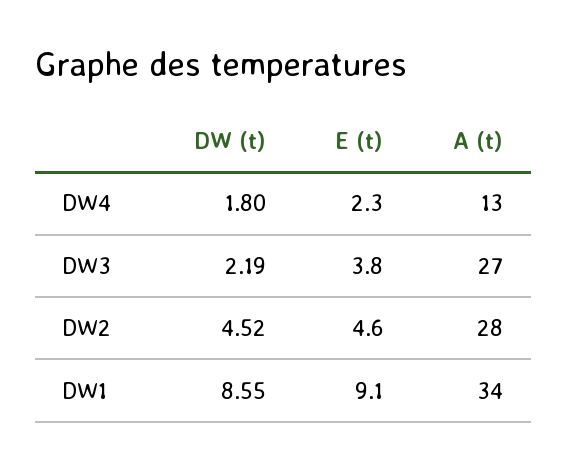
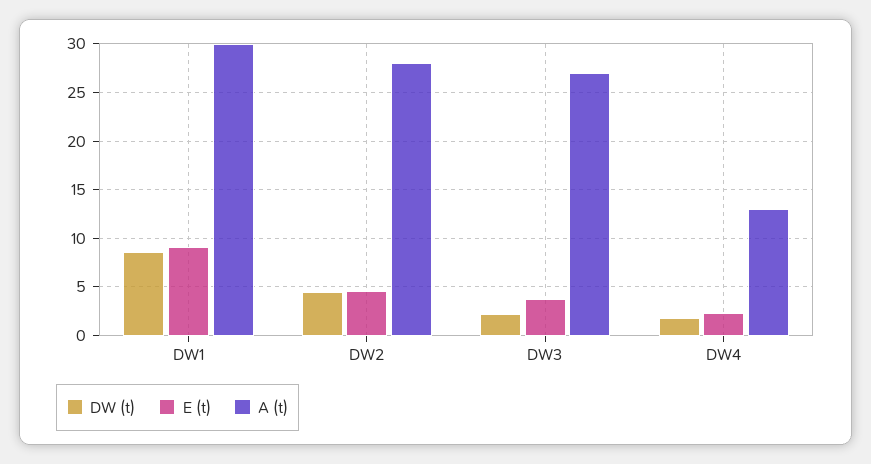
  {
    "DW (t)": {
      "DW4": 1.8,
      "DW3": 2.19,
      "DW2": 4.52,
      "DW1": 8.55
    },
    "E (t)": {
      "DW4": 2.3,
      "DW3": 3.8,
      "DW2": 4.6,
      "DW1": 9.1
    },
    "A (t)": {
      "DW4": 13,
      "DW3": 27,
      "DW2": 28,
-     "DW1": 34
+     "DW1": 30
    }
  }

